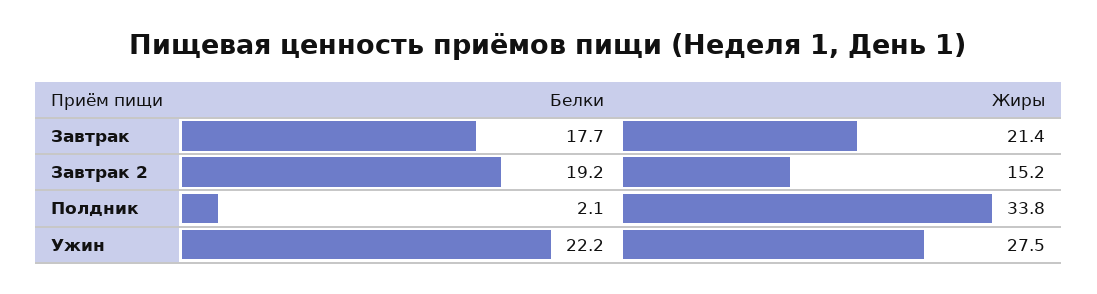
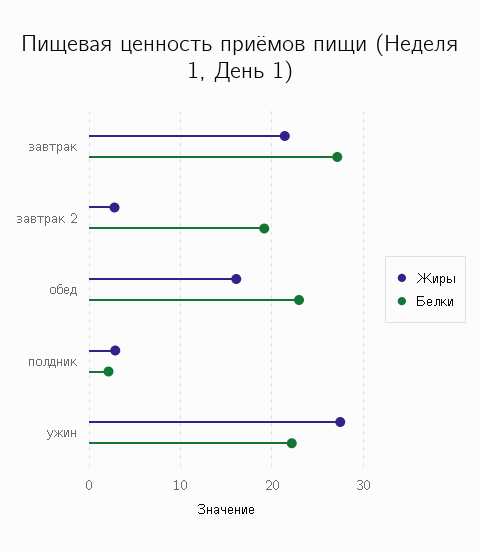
  {
    "Белки": {
-     "Завтрак": 17.7,
+     "Завтрак": 27,
      "Завтрак 2": 19.2,
      "Полдник": 2.1,
-     "Ужин": 22.2
+     "Ужин": 22.2,
+     "обед": 23
    },
    "Жиры": {
      "Завтрак": 21.4,
-     "Завтрак 2": 15.2,
+     "Завтрак 2": 3,
-     "Полдник": 33.8,
+     "Полдник": 3,
-     "Ужин": 27.5
+     "Ужин": 27.5,
+     "обед": 16
    }
  }

